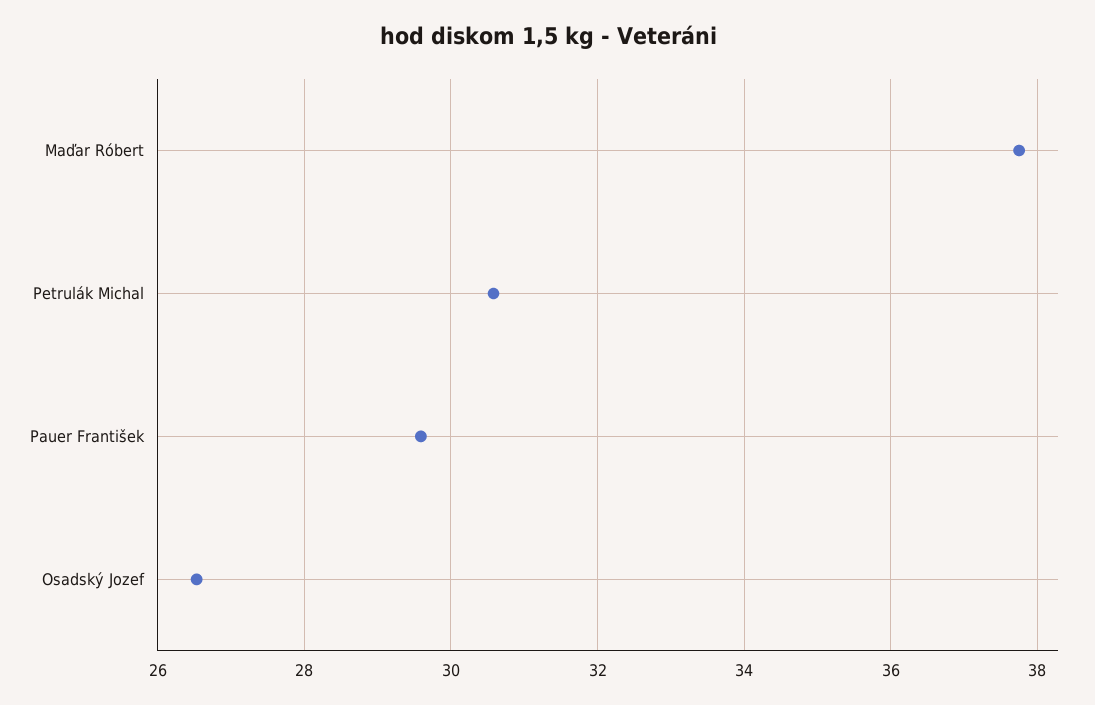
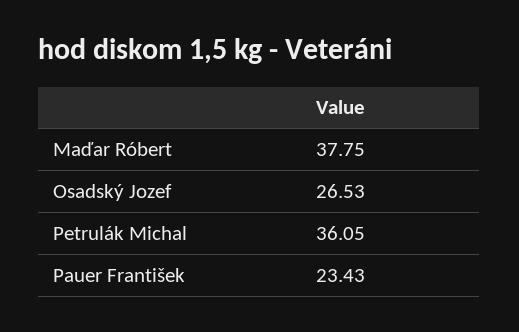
  {
    "Maďar Róbert": 37.75,
-   "Petrulák Michal": 30.6,
+   "Petrulák Michal": 36.05,
-   "Pauer František": 29.6,
+   "Pauer František": 23.43,
    "Osadský Jozef": 26.53
  }

